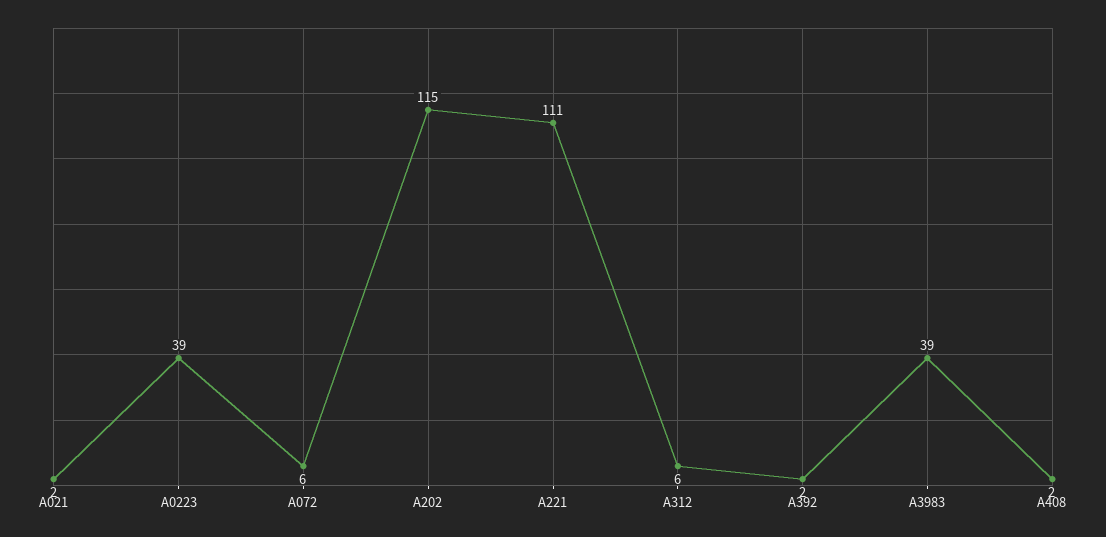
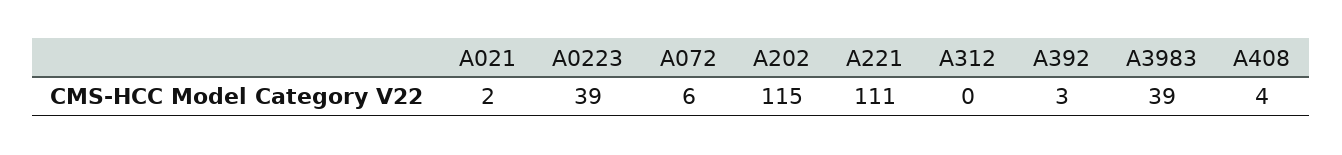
  {
    "A021": 2,
    "A0223": 39,
    "A072": 6,
    "A202": 115,
    "A221": 111,
-   "A312": 6,
+   "A312": 0,
-   "A392": 2,
+   "A392": 3,
    "A3983": 39,
-   "A408": 2
+   "A408": 4
  }

